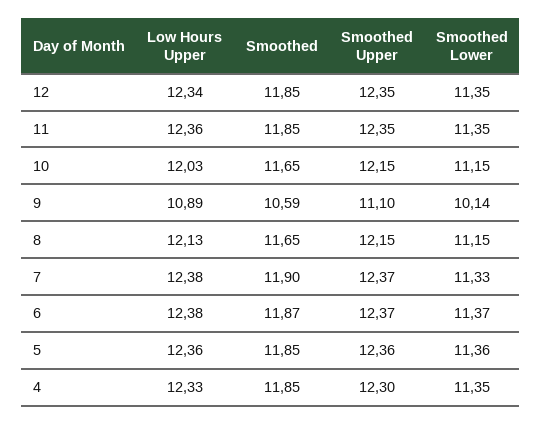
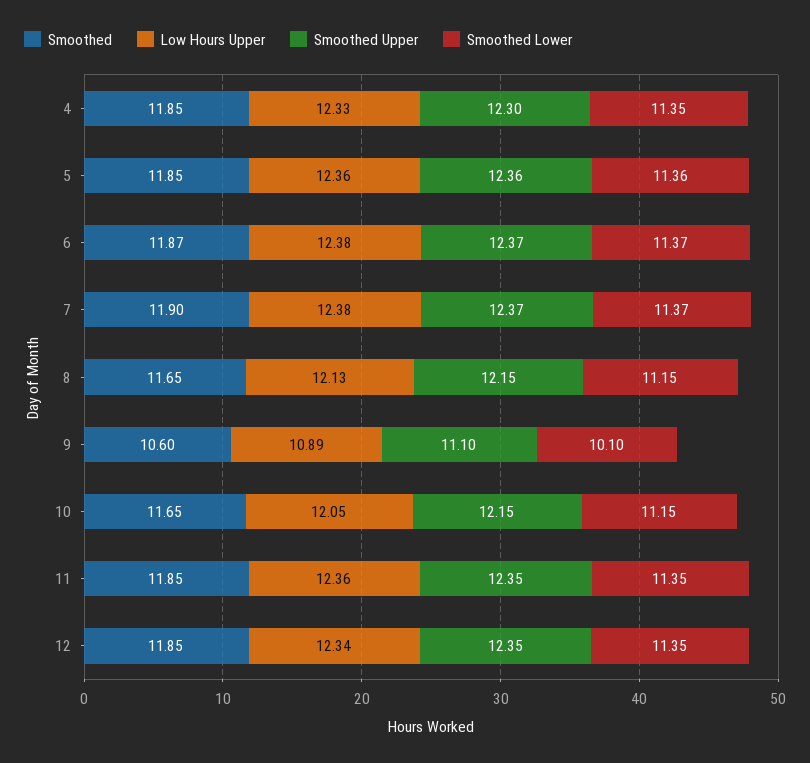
  {
    "Low Hours Upper": {
      "12": 12.34,
      "11": 12.36,
-     "10": 12.03,
+     "10": 12.05,
      "9": 10.89,
      "8": 12.13,
      "7": 12.38,
      "6": 12.38,
      "5": 12.36,
      "4": 12.33
    },
    "Smoothed": {
      "12": 11.85,
      "11": 11.85,
      "10": 11.65,
-     "9": 10.59,
+     "9": 10.6,
      "8": 11.65,
      "7": 11.9,
      "6": 11.87,
      "5": 11.85,
      "4": 11.85
    },
    "Smoothed Upper": {
      "12": 12.35,
      "11": 12.35,
      "10": 12.15,
      "9": 11.1,
      "8": 12.15,
      "7": 12.37,
      "6": 12.37,
      "5": 12.36,
      "4": 12.3
    },
    "Smoothed Lower": {
      "12": 11.35,
      "11": 11.35,
      "10": 11.15,
-     "9": 10.14,
+     "9": 10.1,
      "8": 11.15,
-     "7": 11.33,
+     "7": 11.37,
      "6": 11.37,
      "5": 11.36,
      "4": 11.35
    }
  }

